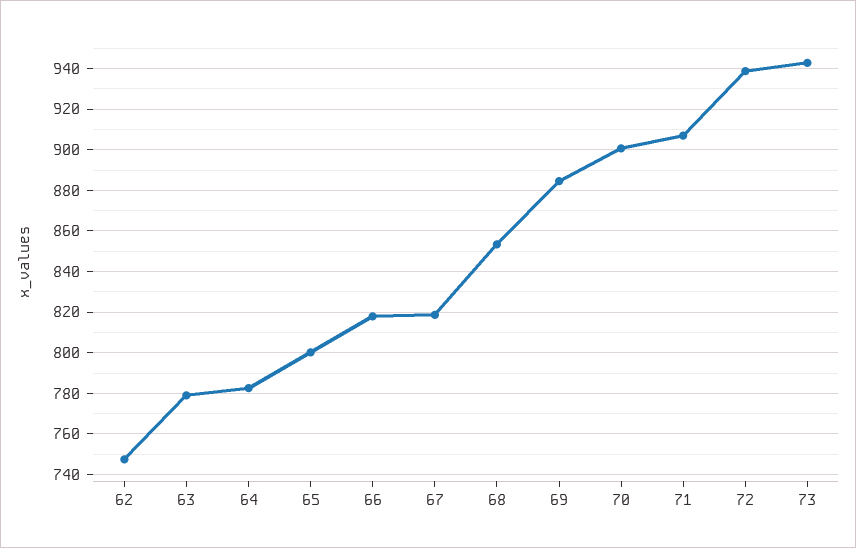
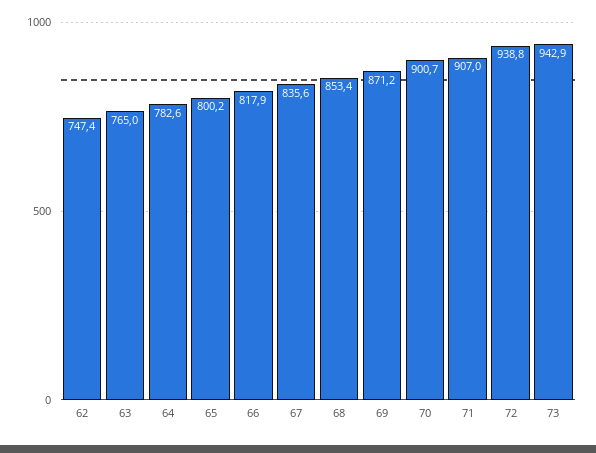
  {
    "62": 747.4,
-   "63": 780,
+   "63": 765,
    "64": 782.6,
    "65": 800.2,
    "66": 817.9,
-   "67": 820,
+   "67": 835.6,
    "68": 853.4,
-   "69": 885,
+   "69": 871.2,
    "70": 900.7,
    "71": 907,
    "72": 938.8,
    "73": 942.9
  }

